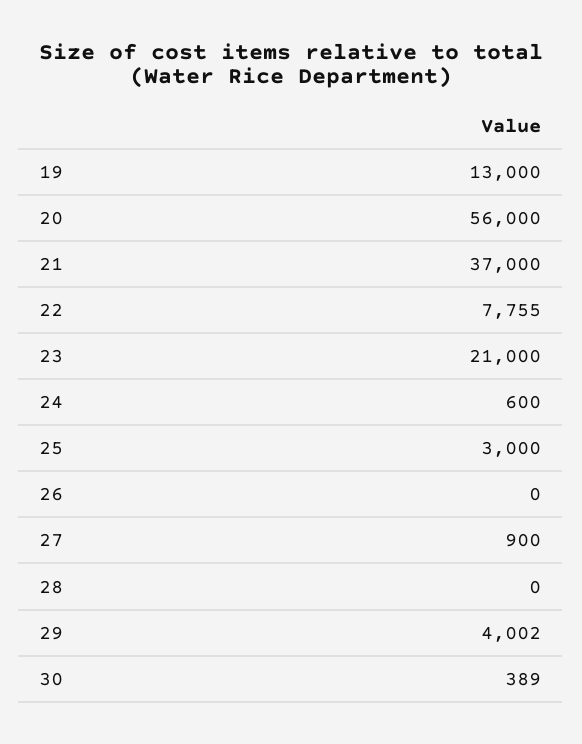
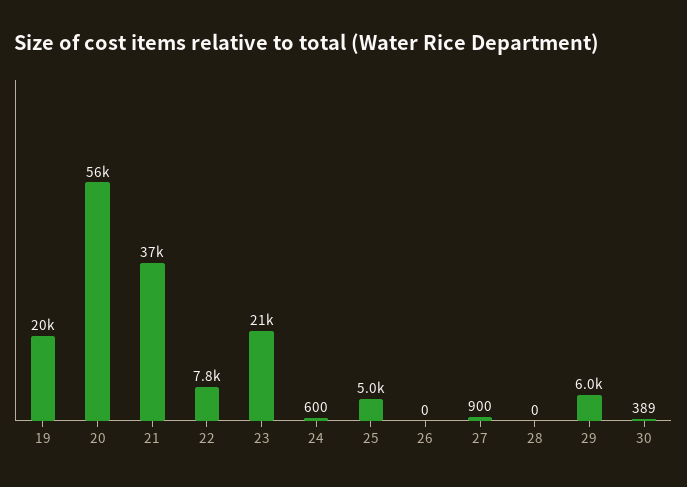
  {
-   "19": 13000,
+   "19": 20000,
    "20": 56000,
    "21": 37000,
    "22": 7755,
    "23": 21000,
    "24": 600,
-   "25": 3000,
+   "25": 5000,
    "26": 0,
    "27": 900,
    "28": 0,
-   "29": 4002,
+   "29": 6000,
    "30": 389
  }

